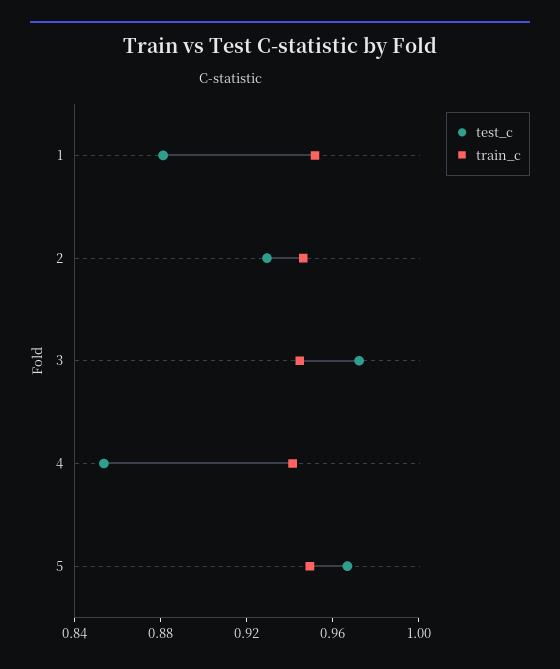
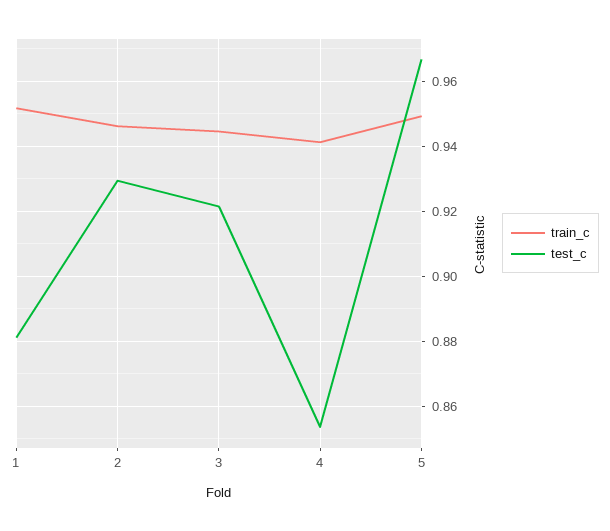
  {
    "test_c": {
      "1": 0.882,
      "2": 0.93,
-     "3": 0.97,
+     "3": 0.922,
      "4": 0.854,
      "5": 0.966
    },
    "train_c": {
      "1": 0.952,
      "2": 0.946,
      "3": 0.944,
      "4": 0.942,
      "5": 0.95
    }
  }

